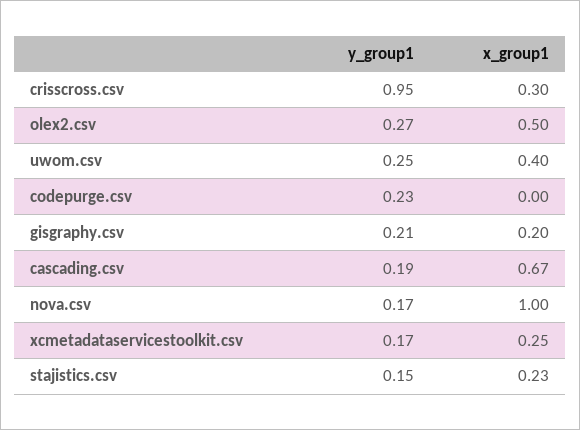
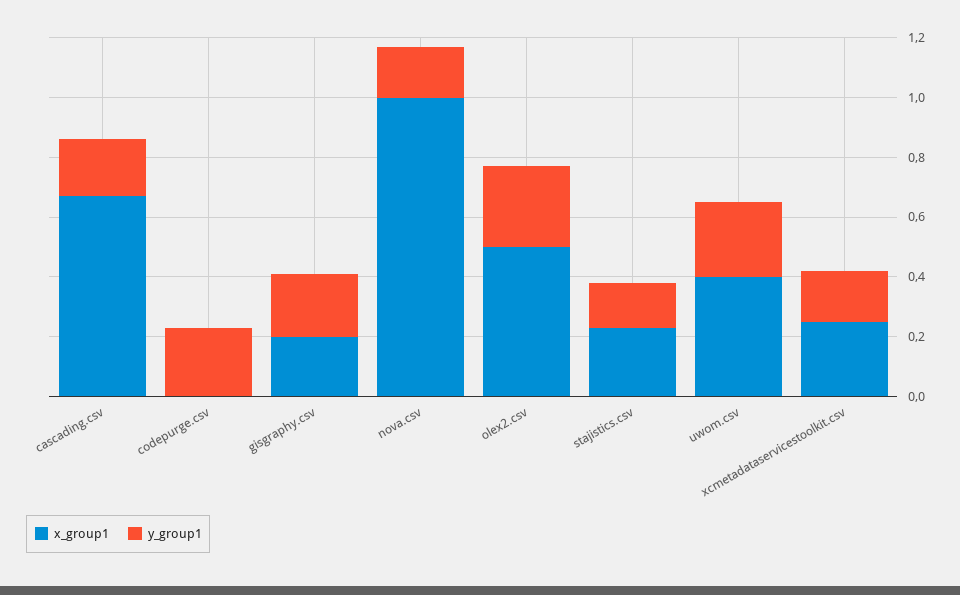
  {
    "y_group1": {
-     "crisscross.csv": 0.95,
      "olex2.csv": 0.27,
      "uwom.csv": 0.25,
      "codepurge.csv": 0.23,
      "gisgraphy.csv": 0.21,
      "cascading.csv": 0.19,
      "nova.csv": 0.17,
      "xcmetadataservicestoolkit.csv": 0.17,
      "stajistics.csv": 0.15
    },
    "x_group1": {
-     "crisscross.csv": 0.3,
      "olex2.csv": 0.5,
      "uwom.csv": 0.4,
      "codepurge.csv": 0,
      "gisgraphy.csv": 0.2,
      "cascading.csv": 0.67,
      "nova.csv": 1,
      "xcmetadataservicestoolkit.csv": 0.25,
      "stajistics.csv": 0.23
    }
  }

